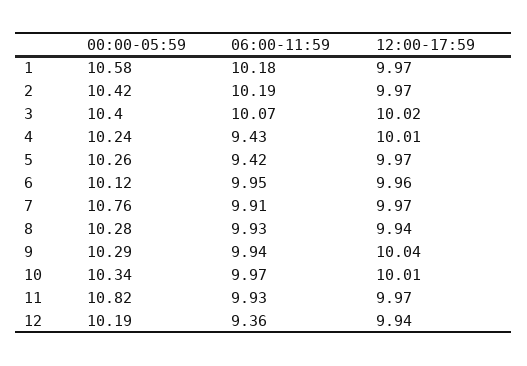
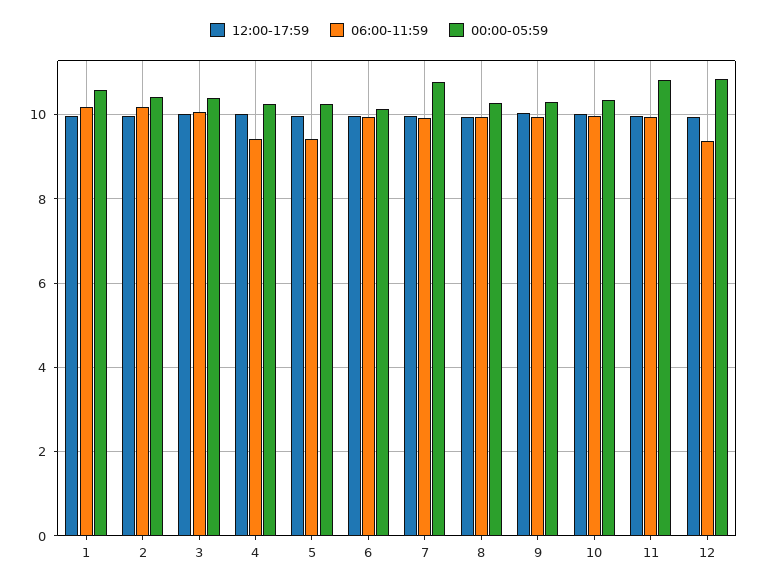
  {
    "00:00-05:59": {
      "1": 10.58,
      "2": 10.42,
      "3": 10.4,
      "4": 10.24,
      "5": 10.26,
      "6": 10.12,
      "7": 10.76,
      "8": 10.28,
      "9": 10.29,
      "10": 10.34,
      "11": 10.82,
-     "12": 10.19
+     "12": 10.8
    },
    "06:00-11:59": {
      "1": 10.18,
      "2": 10.19,
      "3": 10.07,
      "4": 9.43,
      "5": 9.42,
      "6": 9.95,
      "7": 9.91,
      "8": 9.93,
      "9": 9.94,
      "10": 9.97,
      "11": 9.93,
      "12": 9.36
    },
    "12:00-17:59": {
      "1": 9.97,
      "2": 9.97,
      "3": 10.02,
      "4": 10.01,
      "5": 9.97,
      "6": 9.96,
      "7": 9.97,
      "8": 9.94,
      "9": 10.04,
      "10": 10.01,
      "11": 9.97,
      "12": 9.94
    }
  }

